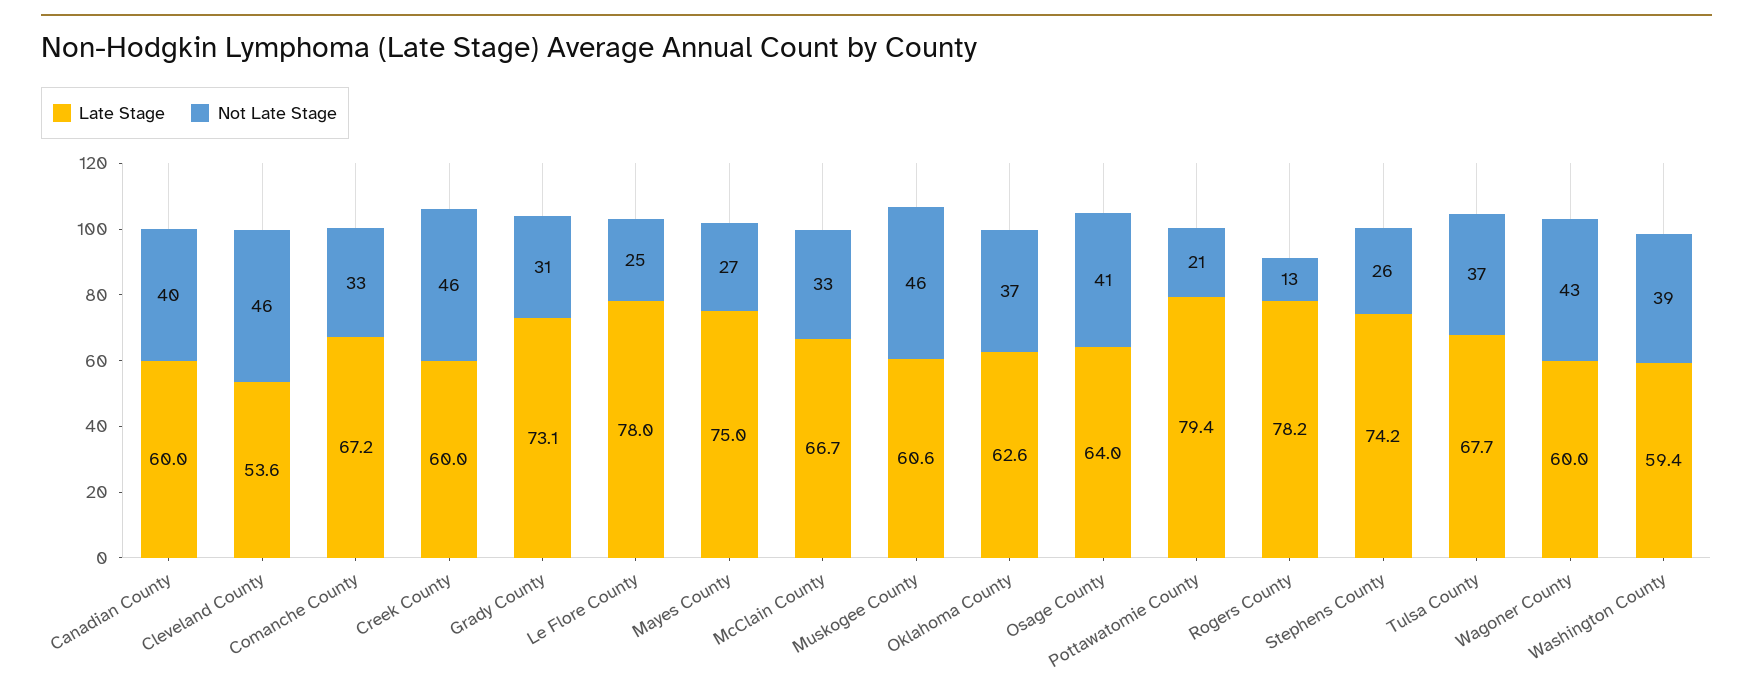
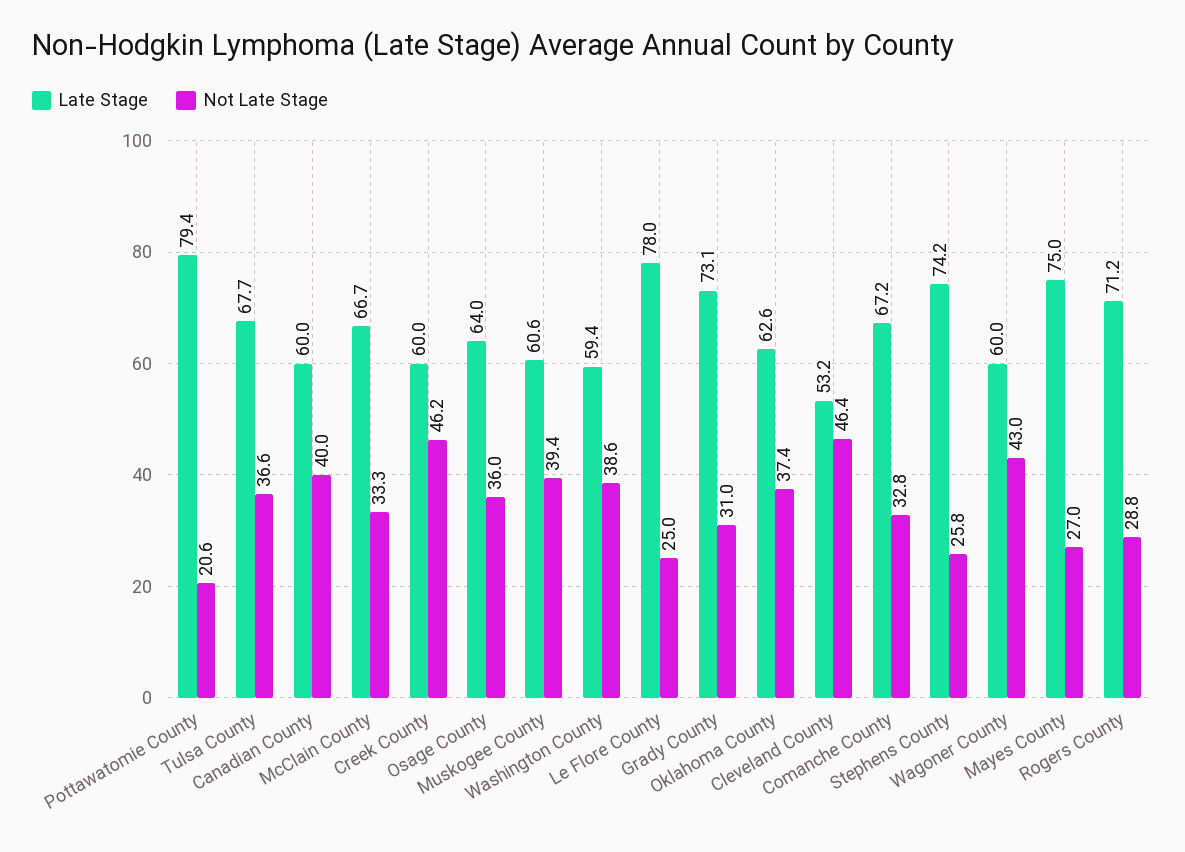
  {
    "Late Stage": {
      "Canadian County": 60,
-     "Cleveland County": 53.6,
+     "Cleveland County": 53.2,
      "Comanche County": 67.2,
      "Creek County": 60,
      "Grady County": 73.1,
      "Le Flore County": 78,
      "Mayes County": 75,
      "McClain County": 66.7,
      "Muskogee County": 60.6,
      "Oklahoma County": 62.6,
      "Osage County": 64,
      "Pottawatomie County": 79.4,
-     "Rogers County": 78.2,
+     "Rogers County": 71.2,
      "Stephens County": 74.2,
      "Tulsa County": 67.7,
      "Wagoner County": 60,
      "Washington County": 59.4
    },
    "Not Late Stage": {
      "Canadian County": 40,
      "Cleveland County": 46.4,
      "Comanche County": 32.8,
      "Creek County": 46.2,
      "Grady County": 31,
      "Le Flore County": 25,
      "Mayes County": 27,
      "McClain County": 33.3,
-     "Muskogee County": 46,
+     "Muskogee County": 39.4,
      "Oklahoma County": 37.4,
-     "Osage County": 41,
+     "Osage County": 36,
      "Pottawatomie County": 20.6,
-     "Rogers County": 13,
+     "Rogers County": 28.8,
      "Stephens County": 25.8,
      "Tulsa County": 36.6,
      "Wagoner County": 43,
      "Washington County": 38.6
    }
  }

